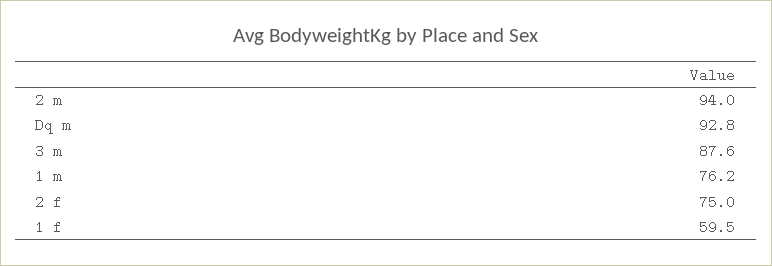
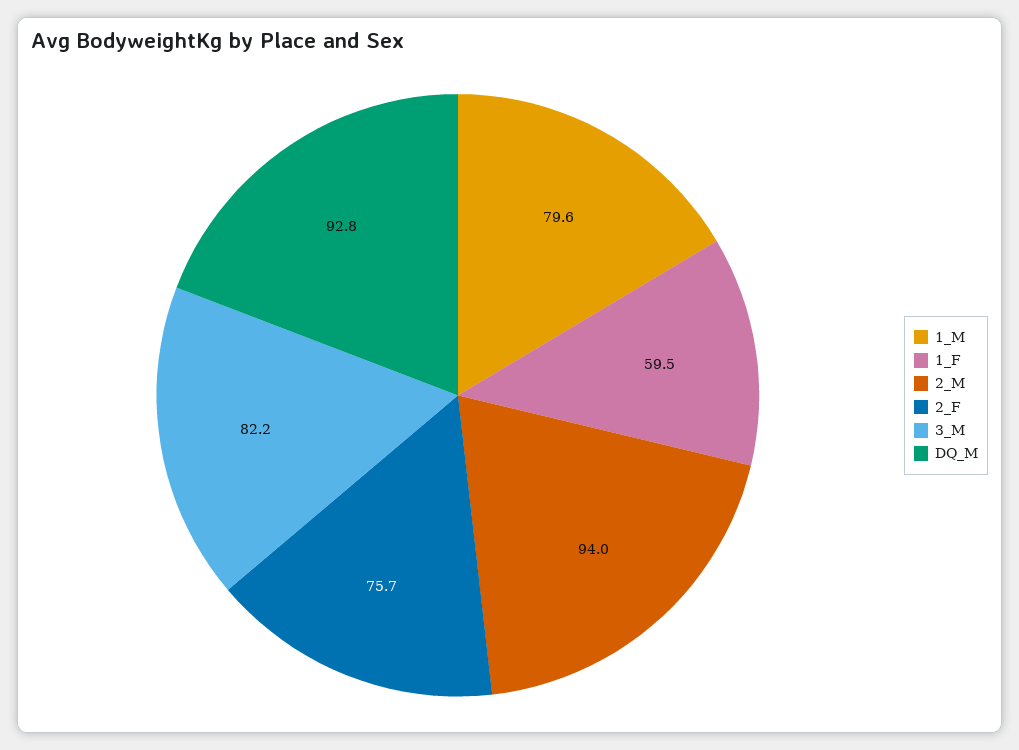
  {
    "2 m": 94,
    "Dq m": 92.8,
-   "3 m": 87.6,
+   "3 m": 82.2,
-   "1 m": 76.2,
+   "1 m": 79.6,
-   "2 f": 75,
+   "2 f": 75.7,
    "1 f": 59.5
  }

